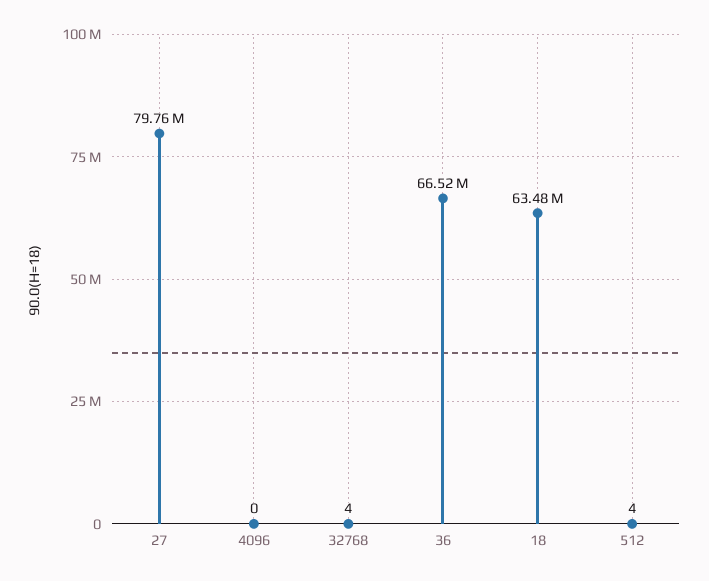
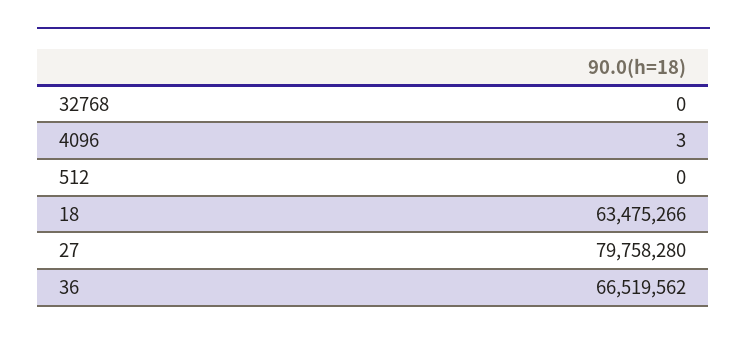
  {
    "27": 79758280,
-   "4096": 0,
+   "4096": 3,
-   "32768": 4,
+   "32768": 0,
    "36": 66519562,
    "18": 63475266,
-   "512": 4
+   "512": 0
  }

